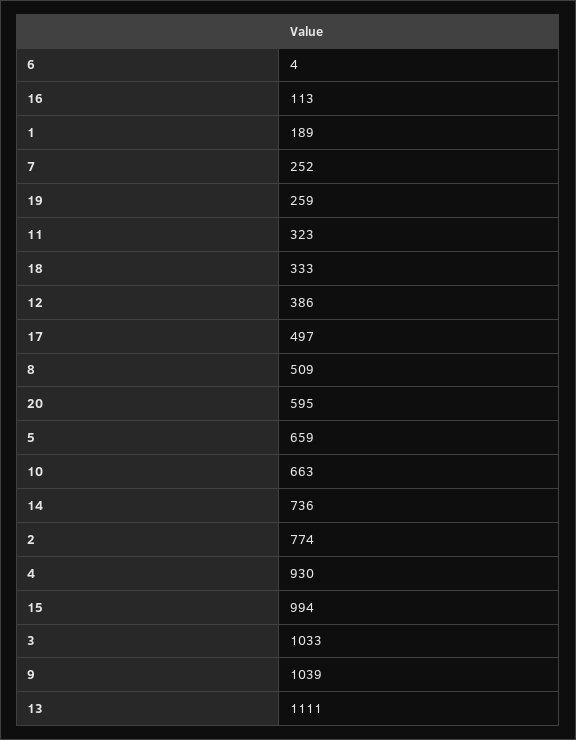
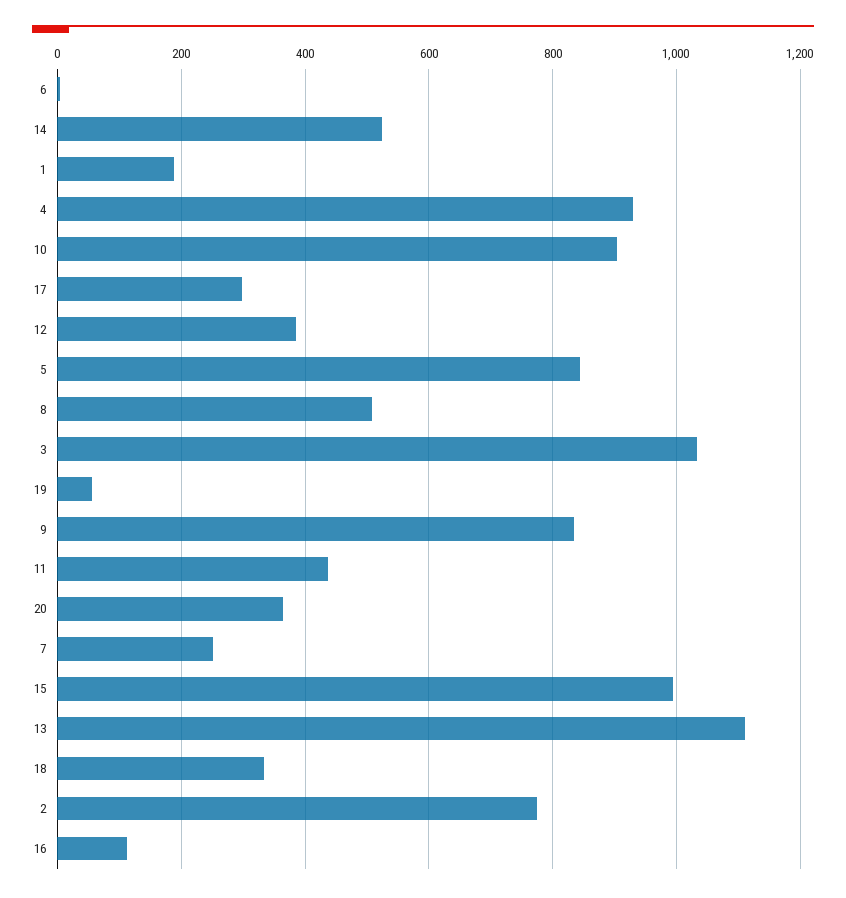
  {
    "6": 4,
    "16": 113,
    "1": 189,
    "7": 252,
-   "19": 259,
+   "19": 60,
-   "11": 323,
+   "11": 440,
    "18": 333,
    "12": 386,
-   "17": 497,
+   "17": 300,
    "8": 509,
-   "20": 595,
+   "20": 360,
-   "5": 659,
+   "5": 840,
-   "10": 663,
+   "10": 900,
-   "14": 736,
+   "14": 520,
    "2": 774,
    "4": 930,
    "15": 994,
    "3": 1033,
-   "9": 1039,
+   "9": 840,
    "13": 1111
  }

